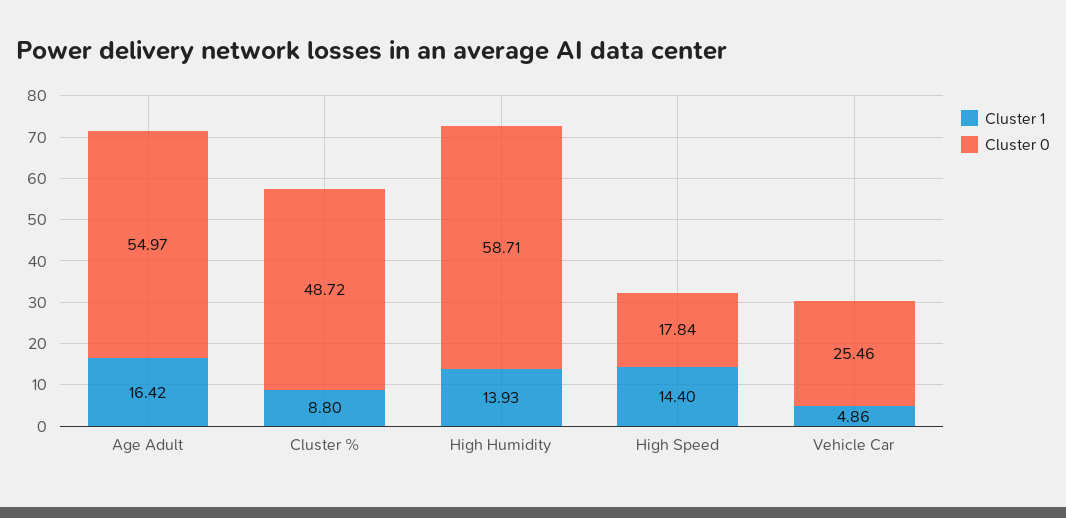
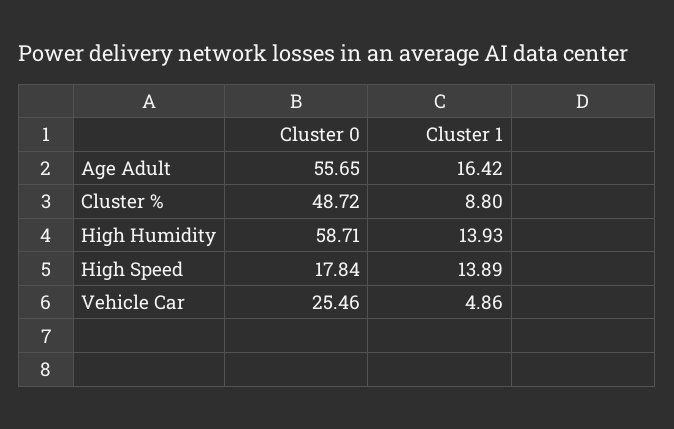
  {
    "Cluster 1": {
      "Age Adult": 16.42,
      "Cluster %": 8.8,
      "High Humidity": 13.93,
-     "High Speed": 14.4,
+     "High Speed": 13.89,
      "Vehicle Car": 4.86
    },
    "Cluster 0": {
-     "Age Adult": 54.97,
+     "Age Adult": 55.65,
      "Cluster %": 48.72,
      "High Humidity": 58.71,
      "High Speed": 17.84,
      "Vehicle Car": 25.46
    }
  }

